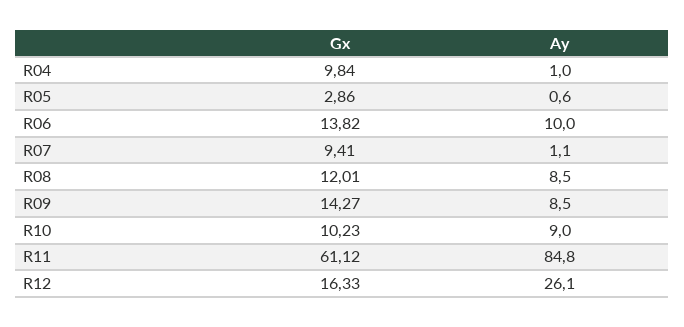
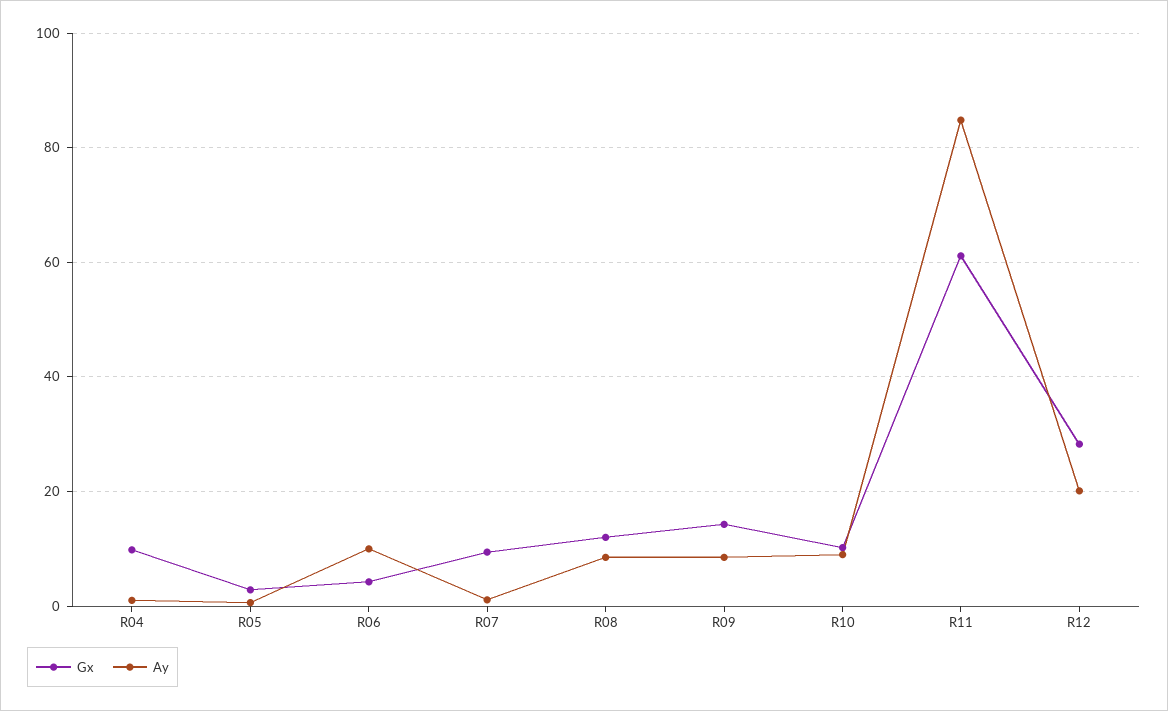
  {
    "Gx": {
      "R04": 9.84,
      "R05": 2.86,
-     "R06": 13.82,
+     "R06": 4,
      "R07": 9.41,
      "R08": 12.01,
      "R09": 14.27,
      "R10": 10.23,
      "R11": 61.12,
-     "R12": 16.33
+     "R12": 28
    },
    "Ay": {
      "R04": 1,
      "R05": 0.6,
      "R06": 10,
      "R07": 1.1,
      "R08": 8.5,
      "R09": 8.5,
      "R10": 9,
      "R11": 84.8,
-     "R12": 26.1
+     "R12": 20
    }
  }

